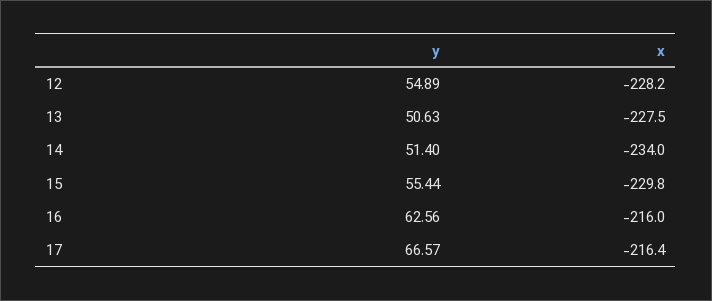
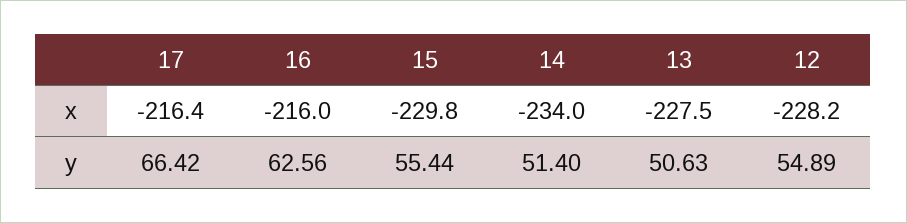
  {
    "y": {
      "12": 54.89,
      "13": 50.63,
      "14": 51.4,
      "15": 55.44,
      "16": 62.56,
-     "17": 66.57
+     "17": 66.42
    },
    "x": {
      "12": -228.2,
      "13": -227.5,
      "14": -234,
      "15": -229.8,
      "16": -216,
      "17": -216.4
    }
  }

